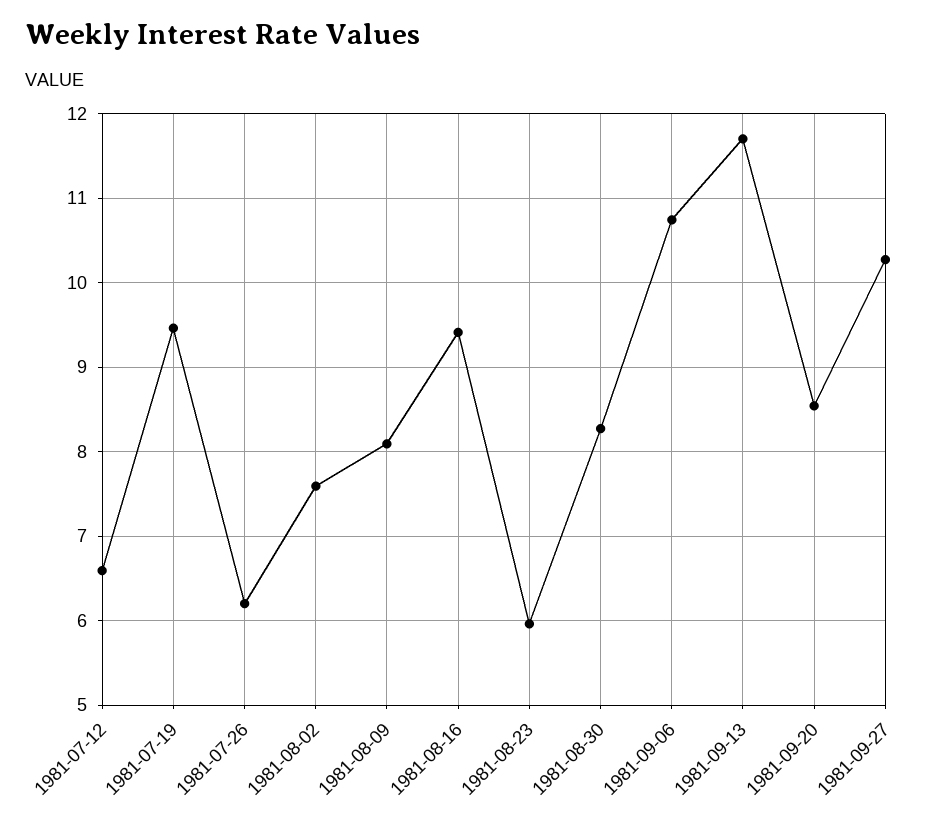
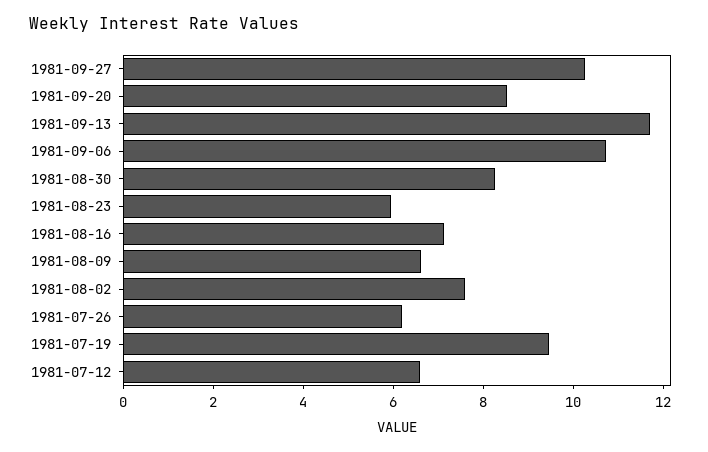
  {
    "1981-07-12": 6.6,
    "1981-07-19": 9.5,
    "1981-07-26": 6.2,
    "1981-08-02": 7.6,
-   "1981-08-09": 8.1,
+   "1981-08-09": 6.5,
-   "1981-08-16": 9.4,
+   "1981-08-16": 7,
    "1981-08-23": 6,
    "1981-08-30": 8.3,
    "1981-09-06": 10.7,
    "1981-09-13": 11.7,
    "1981-09-20": 8.5,
    "1981-09-27": 10.3
  }

